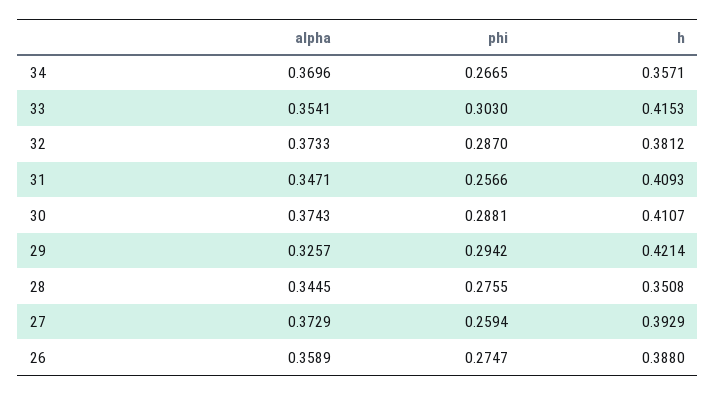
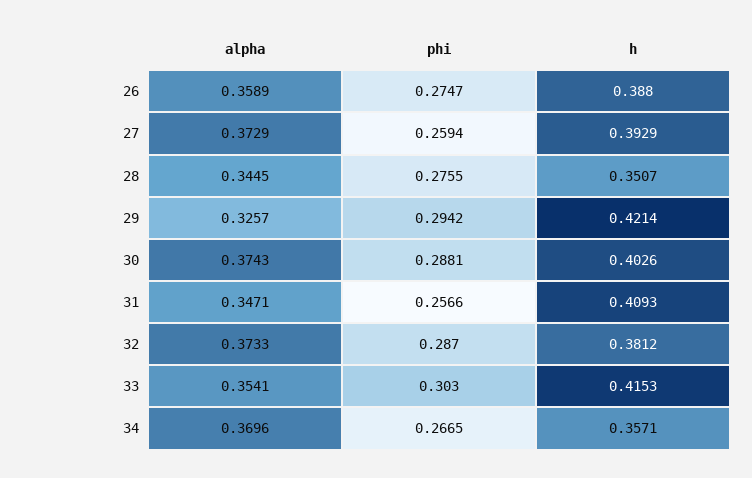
  {
    "alpha": {
      "34": 0.3696,
      "33": 0.3541,
      "32": 0.3733,
      "31": 0.3471,
      "30": 0.3743,
      "29": 0.3257,
      "28": 0.3445,
      "27": 0.3729,
      "26": 0.3589
    },
    "phi": {
      "34": 0.2665,
      "33": 0.303,
      "32": 0.287,
      "31": 0.2566,
      "30": 0.2881,
      "29": 0.2942,
      "28": 0.2755,
      "27": 0.2594,
      "26": 0.2747
    },
    "h": {
      "34": 0.3571,
      "33": 0.4153,
      "32": 0.3812,
      "31": 0.4093,
-     "30": 0.4107,
+     "30": 0.4026,
      "29": 0.4214,
-     "28": 0.3508,
+     "28": 0.3507,
      "27": 0.3929,
      "26": 0.388
    }
  }

